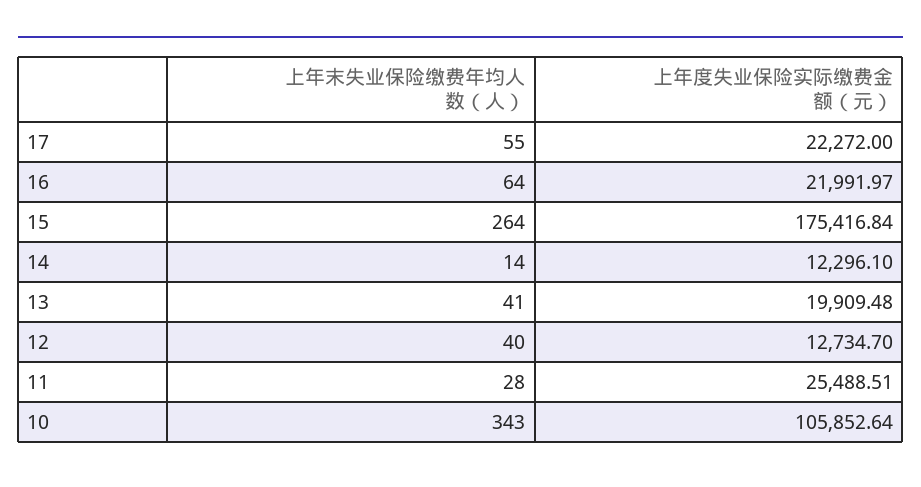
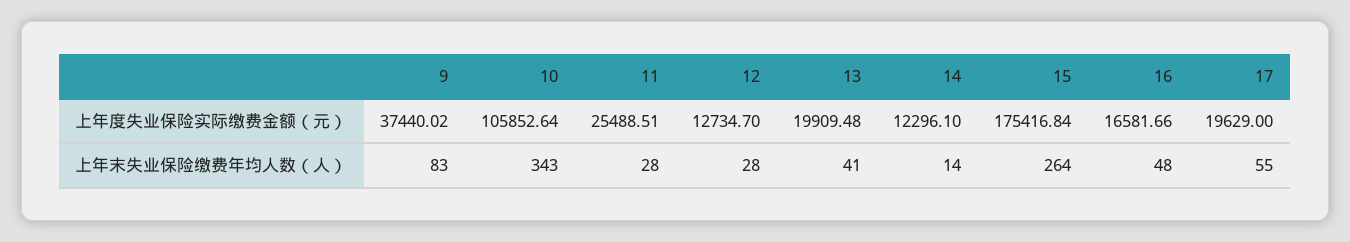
  {
    "上年末失业保险缴费年均人数（人）": {
      "17": 55,
-     "16": 64,
+     "16": 48,
      "15": 264,
      "14": 14,
      "13": 41,
-     "12": 40,
+     "12": 28,
      "11": 28,
-     "10": 343
+     "10": 343,
+     "9": 83
    },
    "上年度失业保险实际缴费金额（元）": {
-     "17": 22272,
+     "17": 19629,
-     "16": 21991.97,
+     "16": 16581.66,
      "15": 175416.84,
      "14": 12296.1,
      "13": 19909.48,
      "12": 12734.7,
      "11": 25488.51,
-     "10": 105852.64
+     "10": 105852.64,
+     "9": 37440.02
    }
  }

